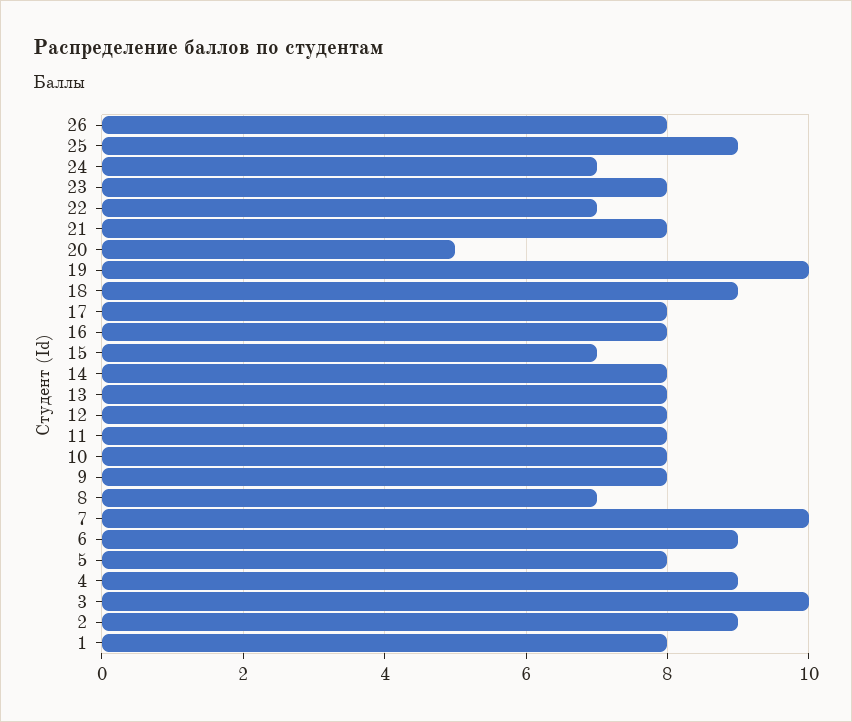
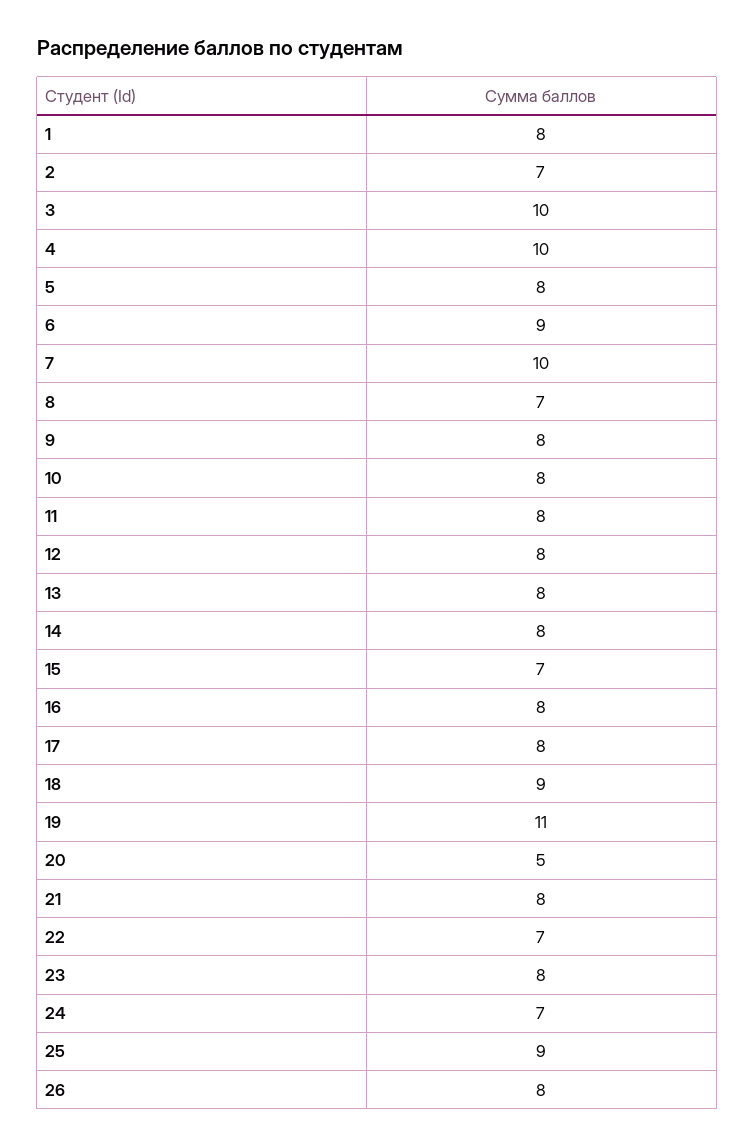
  {
    "26": 8,
    "25": 9,
    "24": 7,
    "23": 8,
    "22": 7,
    "21": 8,
    "20": 5,
-   "19": 10,
+   "19": 11,
    "18": 9,
    "17": 8,
    "16": 8,
    "15": 7,
    "14": 8,
    "13": 8,
    "12": 8,
    "11": 8,
    "10": 8,
    "9": 8,
    "8": 7,
    "7": 10,
    "6": 9,
    "5": 8,
-   "4": 9,
+   "4": 10,
    "3": 10,
-   "2": 9,
+   "2": 7,
    "1": 8
  }

